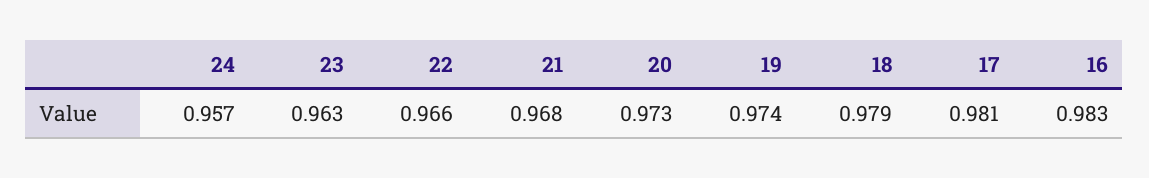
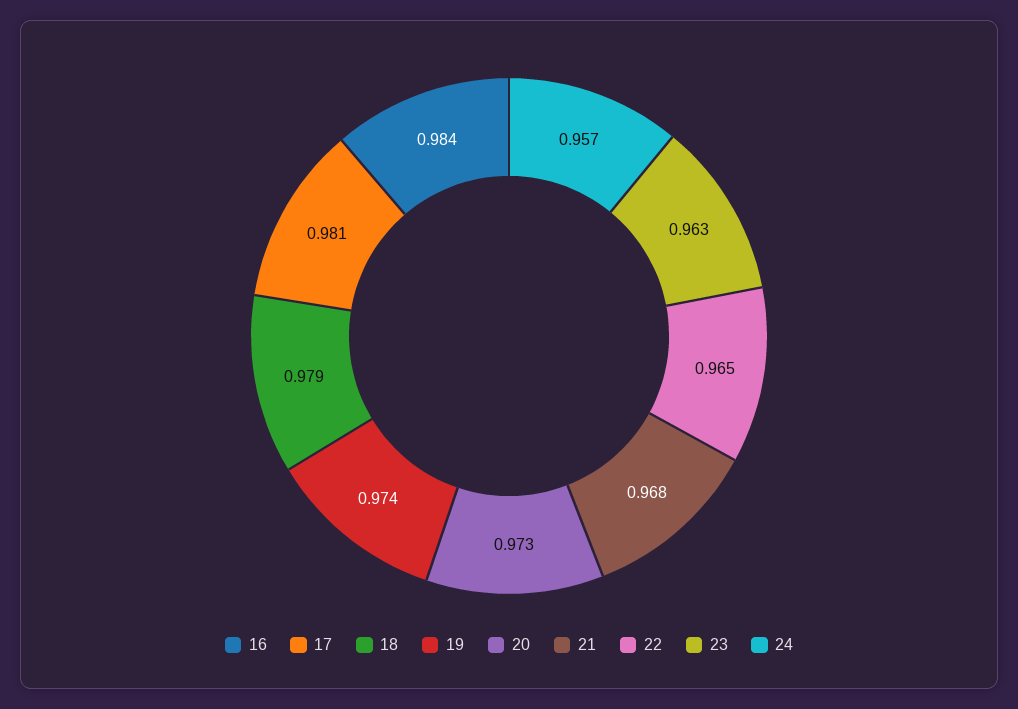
  {
    "24": 0.957,
    "23": 0.963,
-   "22": 0.966,
+   "22": 0.965,
    "21": 0.968,
    "20": 0.973,
    "19": 0.974,
    "18": 0.979,
    "17": 0.981,
-   "16": 0.983
+   "16": 0.984
  }

